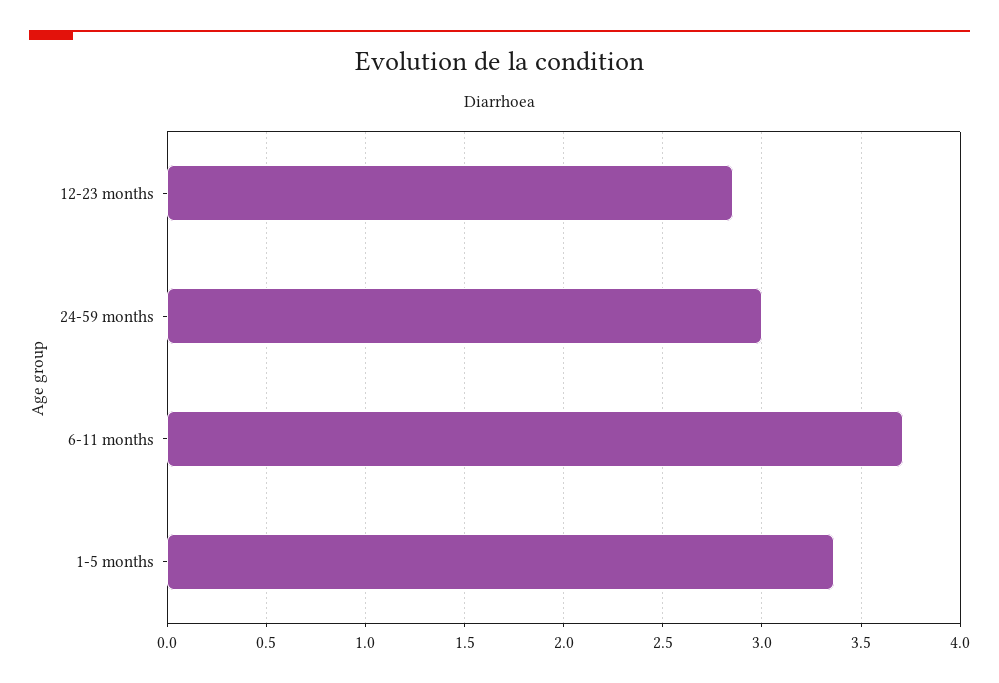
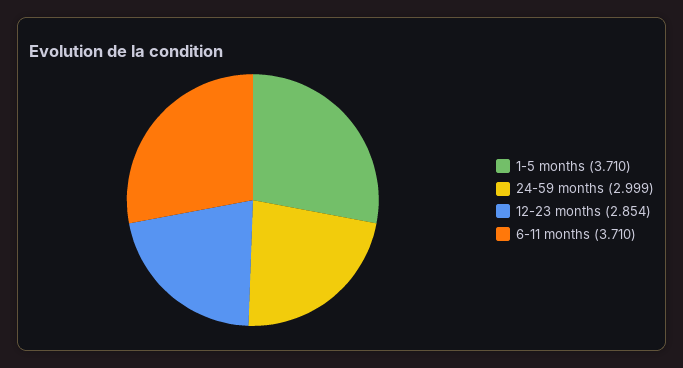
  {
    "12-23 months": 2.854,
    "24-59 months": 2.999,
    "6-11 months": 3.71,
-   "1-5 months": 3.35
+   "1-5 months": 3.71
  }

